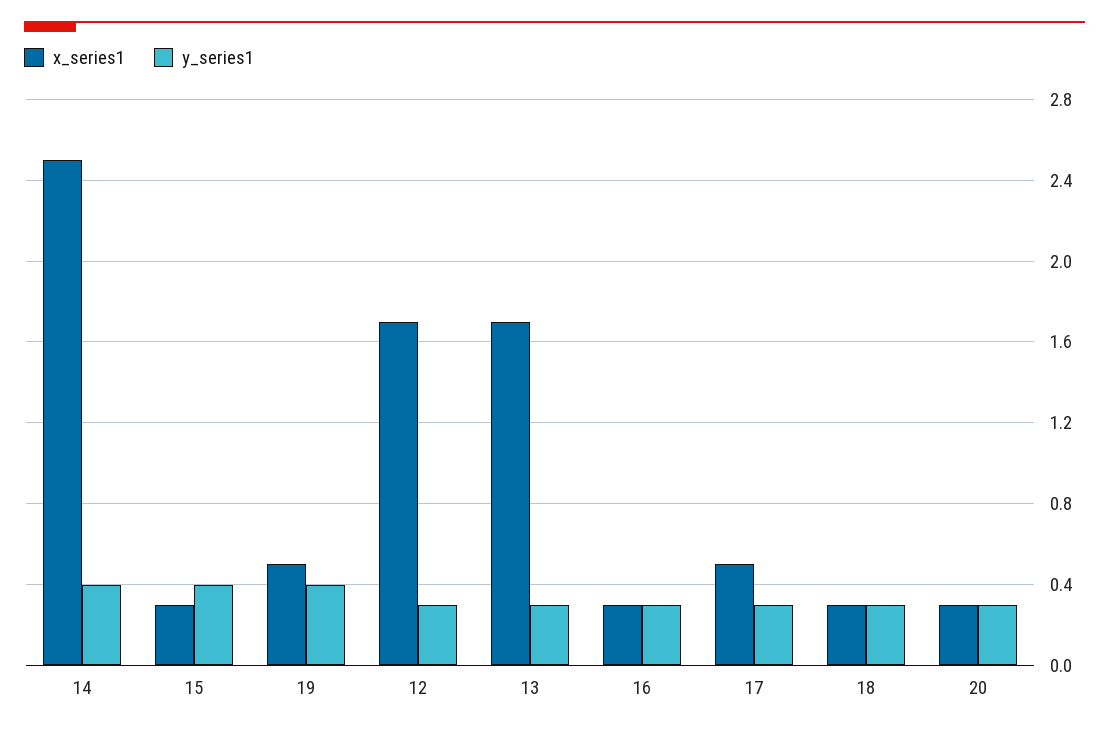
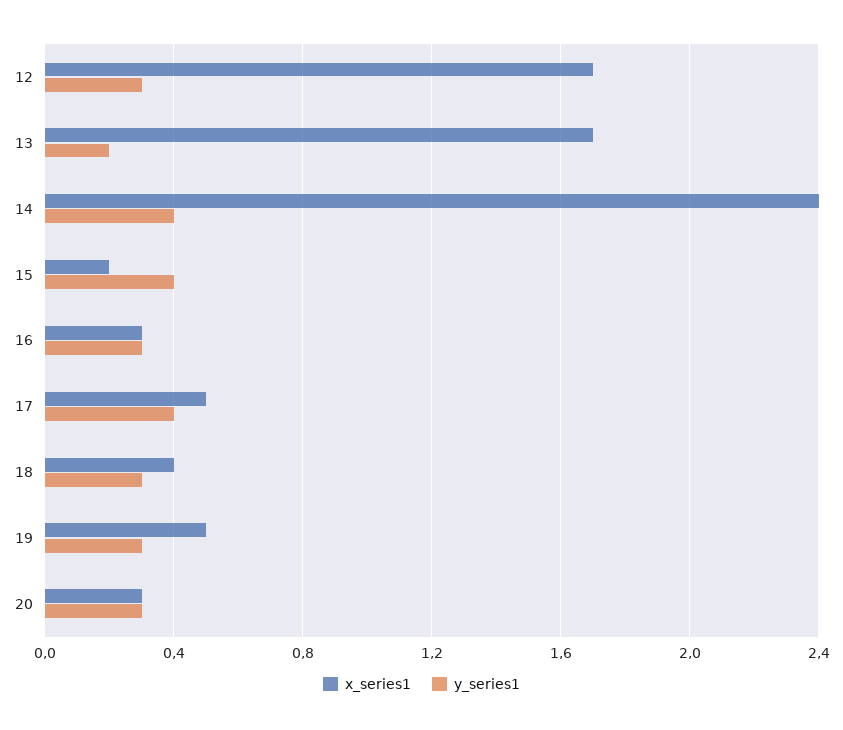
  {
    "x_series1": {
-     "14": 2.5,
+     "14": 2.4,
-     "15": 0.3,
+     "15": 0.2,
      "19": 0.5,
      "12": 1.7,
      "13": 1.7,
      "16": 0.3,
      "17": 0.5,
-     "18": 0.3,
+     "18": 0.4,
      "20": 0.3
    },
    "y_series1": {
      "14": 0.4,
      "15": 0.4,
-     "19": 0.4,
+     "19": 0.3,
      "12": 0.3,
-     "13": 0.3,
+     "13": 0.2,
      "16": 0.3,
-     "17": 0.3,
+     "17": 0.4,
      "18": 0.3,
      "20": 0.3
    }
  }

